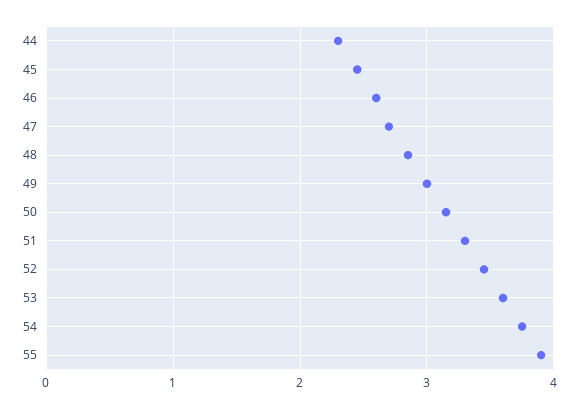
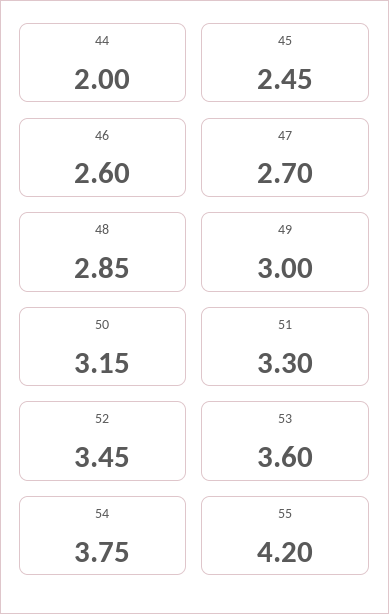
  {
-   "44": 2.3,
+   "44": 2,
    "45": 2.45,
    "46": 2.6,
    "47": 2.7,
    "48": 2.85,
    "49": 3,
    "50": 3.15,
    "51": 3.3,
    "52": 3.45,
    "53": 3.6,
    "54": 3.75,
-   "55": 3.9
+   "55": 4.2
  }

